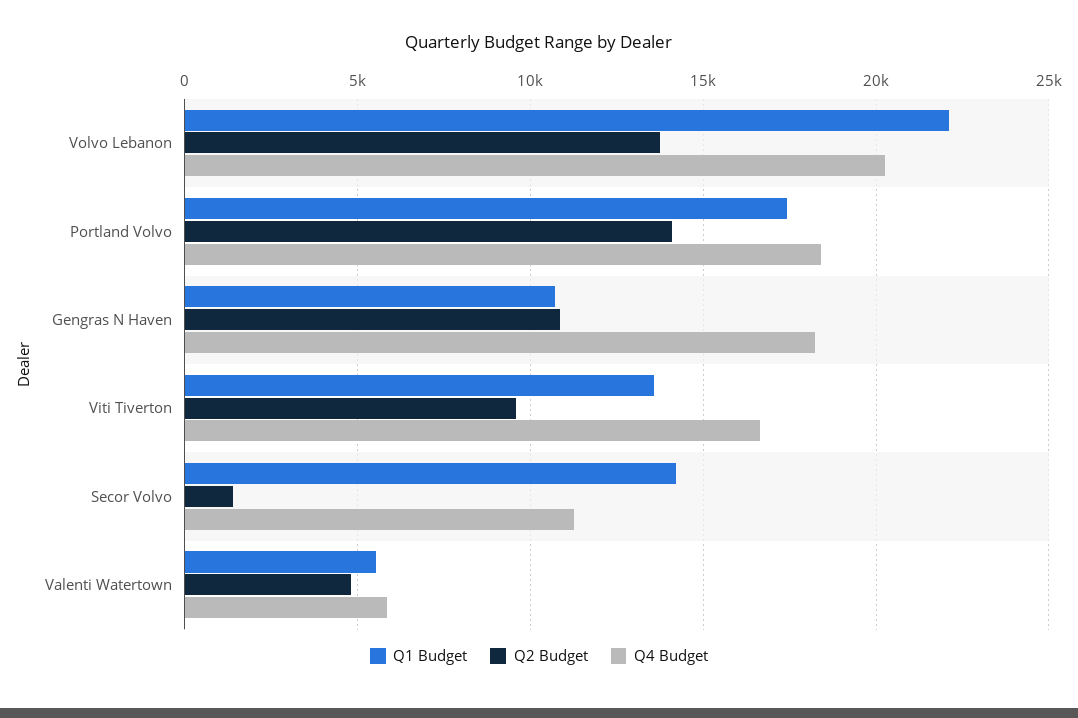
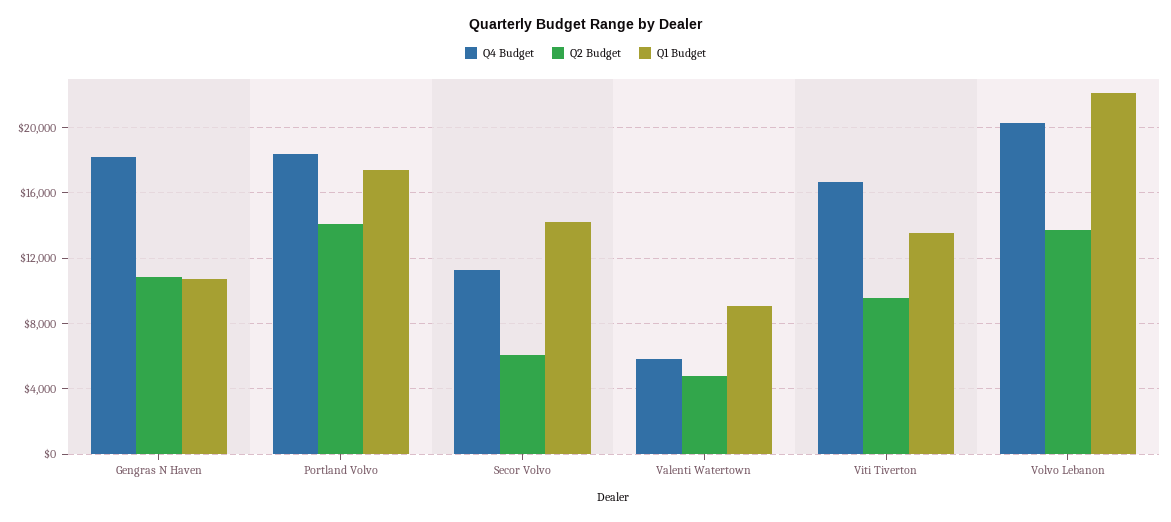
  {
    "Q1 Budget": {
      "Volvo Lebanon": 22000,
      "Portland Volvo": 17500,
      "Gengras N Haven": 10500,
      "Viti Tiverton": 13500,
      "Secor Volvo": 14000,
-     "Valenti Watertown": 5500
+     "Valenti Watertown": 9000
    },
    "Q2 Budget": {
      "Volvo Lebanon": 13500,
      "Portland Volvo": 14000,
      "Gengras N Haven": 11000,
      "Viti Tiverton": 9500,
-     "Secor Volvo": 1500,
+     "Secor Volvo": 6000,
      "Valenti Watertown": 5000
    },
    "Q4 Budget": {
      "Volvo Lebanon": 20500,
      "Portland Volvo": 18500,
      "Gengras N Haven": 18000,
      "Viti Tiverton": 16500,
      "Secor Volvo": 11500,
      "Valenti Watertown": 6000
    }
  }

